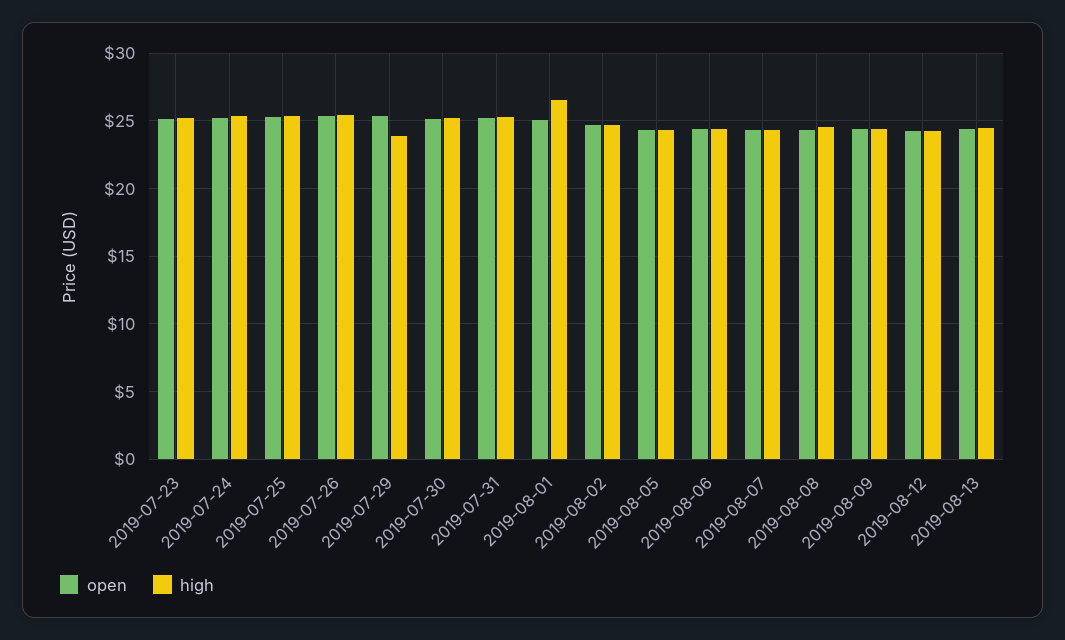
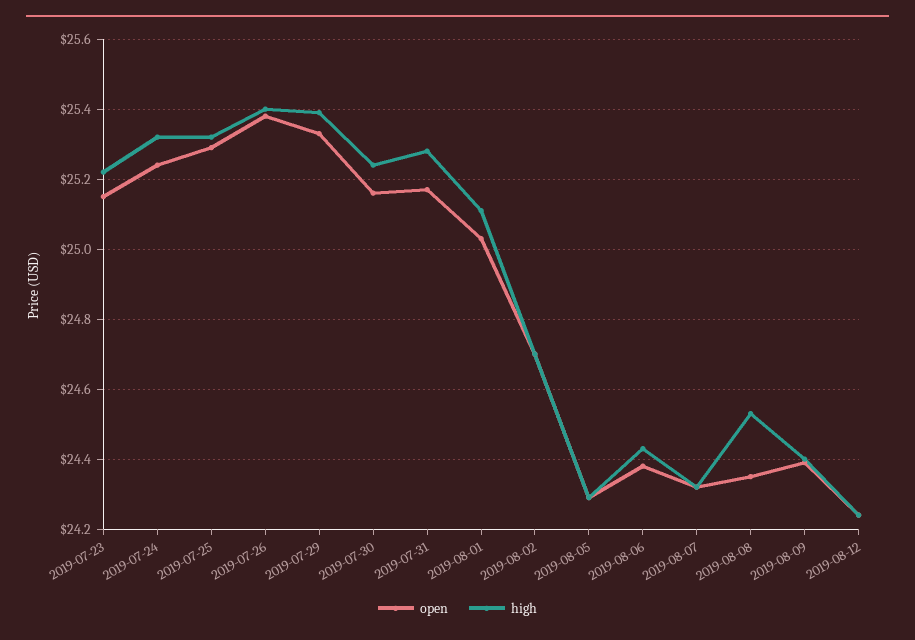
  {
    "open": {
      "2019-07-23": 25.15,
      "2019-07-24": 25.25,
      "2019-07-25": 25.3,
      "2019-07-26": 25.4,
      "2019-07-29": 25.35,
      "2019-07-30": 25.15,
      "2019-07-31": 25.15,
      "2019-08-01": 25.05,
      "2019-08-02": 24.7,
      "2019-08-05": 24.3,
      "2019-08-06": 24.4,
      "2019-08-07": 24.3,
      "2019-08-08": 24.35,
      "2019-08-09": 24.4,
-     "2019-08-12": 24.25,
+     "2019-08-12": 24.25
-     "2019-08-13": 24.5
    },
    "high": {
      "2019-07-23": 25.2,
      "2019-07-24": 25.3,
      "2019-07-25": 25.3,
      "2019-07-26": 25.4,
-     "2019-07-29": 24,
+     "2019-07-29": 25.4,
      "2019-07-30": 25.25,
      "2019-07-31": 25.3,
-     "2019-08-01": 26.5,
+     "2019-08-01": 25.1,
      "2019-08-02": 24.7,
      "2019-08-05": 24.3,
      "2019-08-06": 24.45,
      "2019-08-07": 24.3,
      "2019-08-08": 24.55,
      "2019-08-09": 24.4,
-     "2019-08-12": 24.25,
+     "2019-08-12": 24.25
-     "2019-08-13": 24.5
    }
  }

